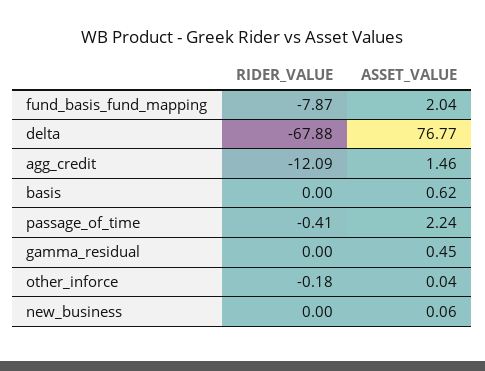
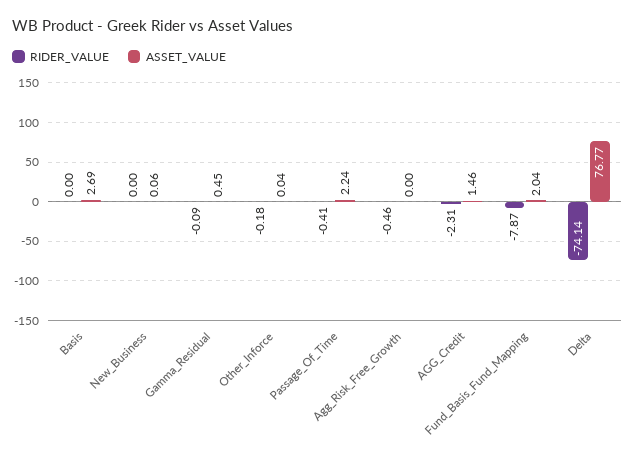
  {
    "RIDER_VALUE": {
      "fund_basis_fund_mapping": -7.87,
-     "delta": -67.88,
+     "delta": -74.14,
-     "agg_credit": -12.09,
+     "agg_credit": -2.31,
      "basis": 0,
      "passage_of_time": -0.41,
-     "gamma_residual": 0,
+     "gamma_residual": -0.09,
      "other_inforce": -0.18,
-     "new_business": 0
+     "new_business": 0,
+     "Agg_Risk_Free_Growth": -0.46
    },
    "ASSET_VALUE": {
      "fund_basis_fund_mapping": 2.04,
      "delta": 76.77,
      "agg_credit": 1.46,
-     "basis": 0.62,
+     "basis": 2.69,
      "passage_of_time": 2.24,
      "gamma_residual": 0.45,
      "other_inforce": 0.04,
-     "new_business": 0.06
+     "new_business": 0.06,
+     "Agg_Risk_Free_Growth": 0
    }
  }

